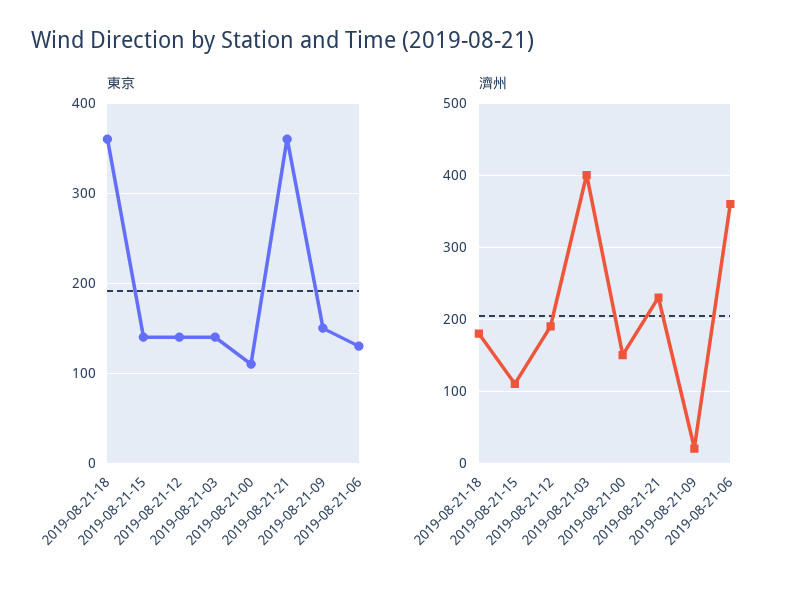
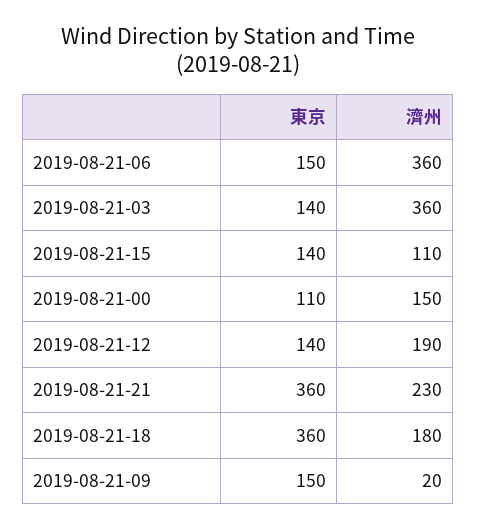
  {
    "東京": {
      "2019-08-21-18": 360,
      "2019-08-21-15": 140,
      "2019-08-21-12": 140,
      "2019-08-21-03": 140,
      "2019-08-21-00": 110,
      "2019-08-21-21": 360,
      "2019-08-21-09": 150,
-     "2019-08-21-06": 130
+     "2019-08-21-06": 150
    },
    "濟州": {
      "2019-08-21-18": 180,
      "2019-08-21-15": 110,
      "2019-08-21-12": 190,
-     "2019-08-21-03": 400,
+     "2019-08-21-03": 360,
      "2019-08-21-00": 150,
      "2019-08-21-21": 230,
      "2019-08-21-09": 20,
      "2019-08-21-06": 360
    }
  }

